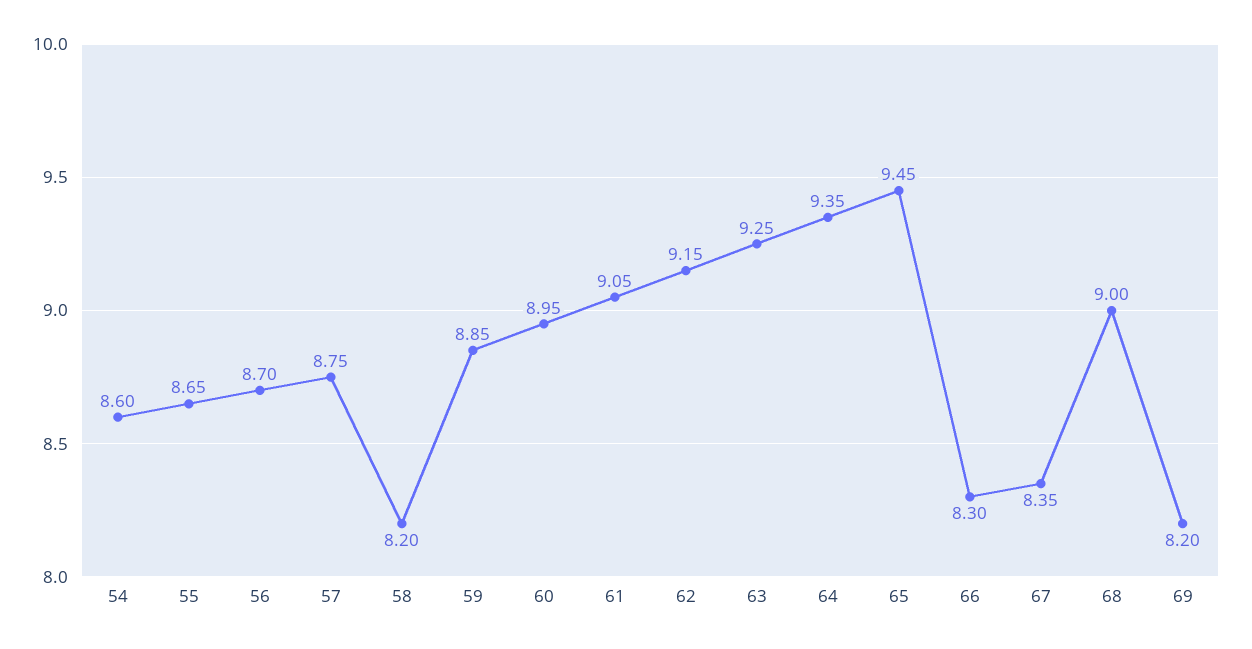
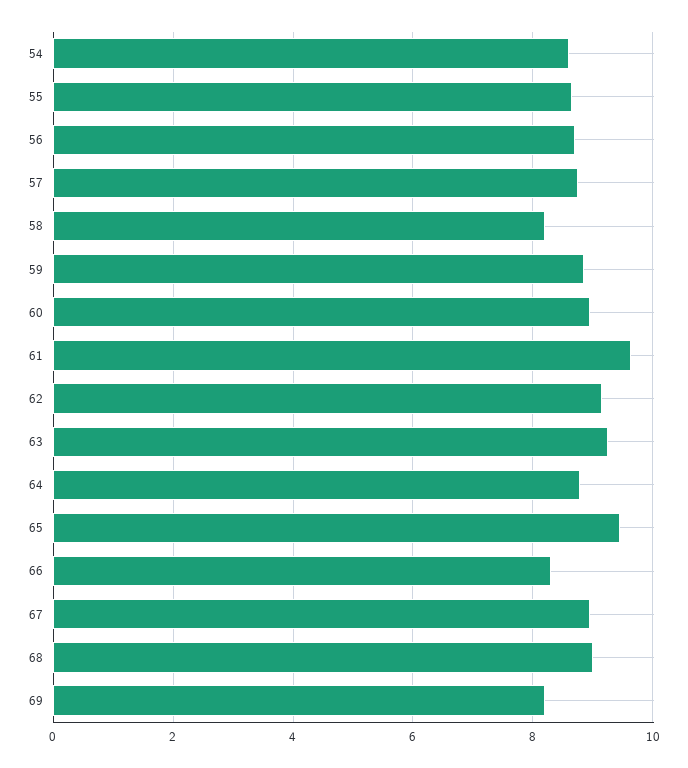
  {
    "54": 8.6,
    "55": 8.65,
    "56": 8.7,
    "57": 8.75,
    "58": 8.2,
    "59": 8.85,
    "60": 8.95,
-   "61": 9.05,
+   "61": 9.6,
    "62": 9.15,
    "63": 9.25,
-   "64": 9.35,
+   "64": 8.8,
    "65": 9.45,
    "66": 8.3,
-   "67": 8.35,
+   "67": 9,
    "68": 9,
    "69": 8.2
  }

